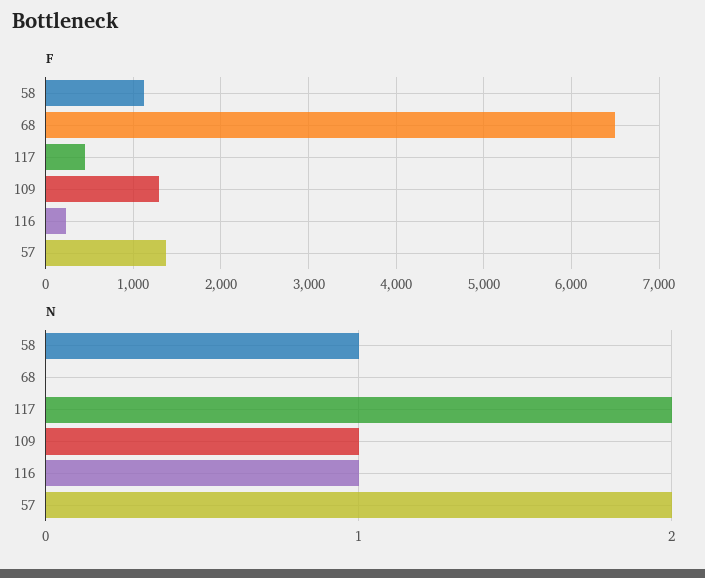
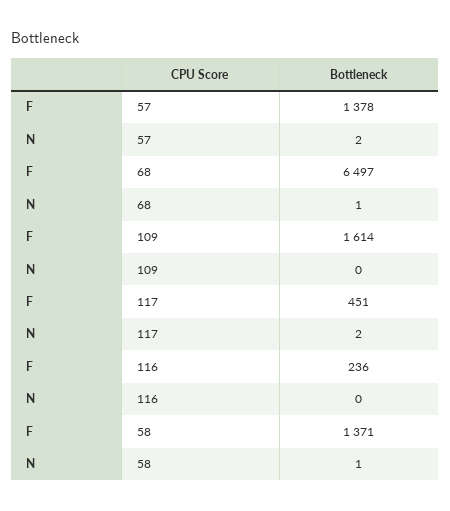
  {
    "F": {
-     "58": 1100,
+     "58": 1371,
      "68": 6497,
      "117": 451,
-     "109": 1300,
+     "109": 1614,
      "116": 236,
      "57": 1378
    },
    "N": {
      "58": 1,
-     "68": 0,
+     "68": 1,
      "117": 2,
-     "109": 1,
+     "109": 0,
-     "116": 1,
+     "116": 0,
      "57": 2
    }
  }

